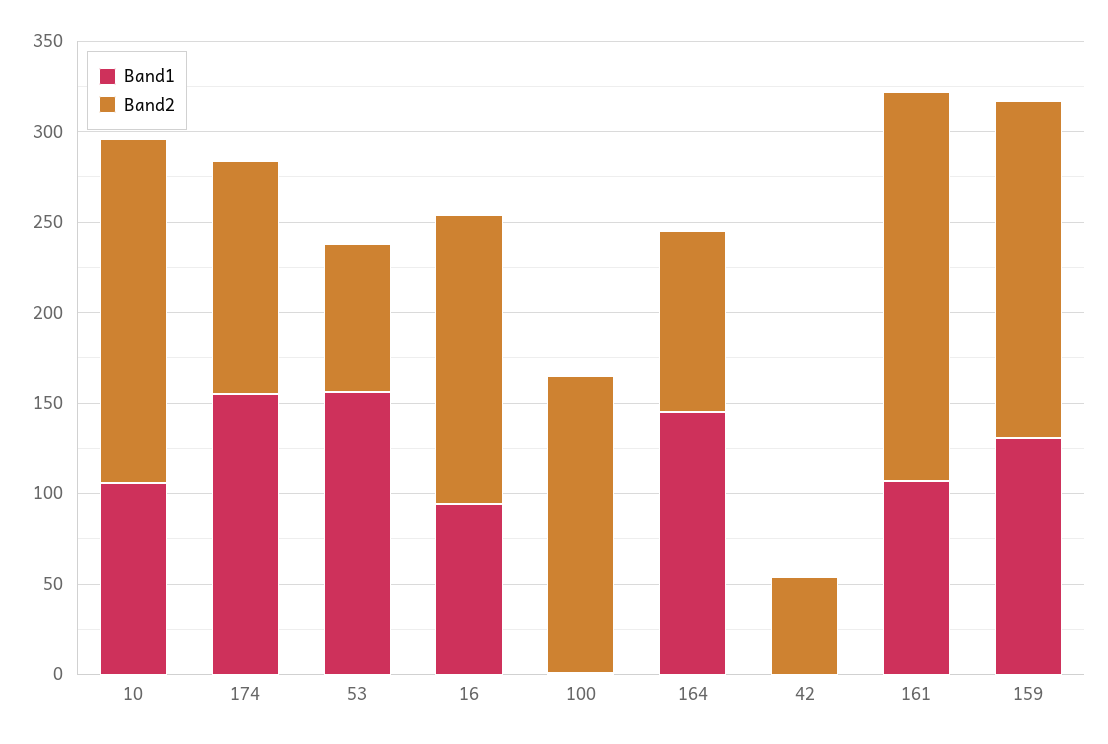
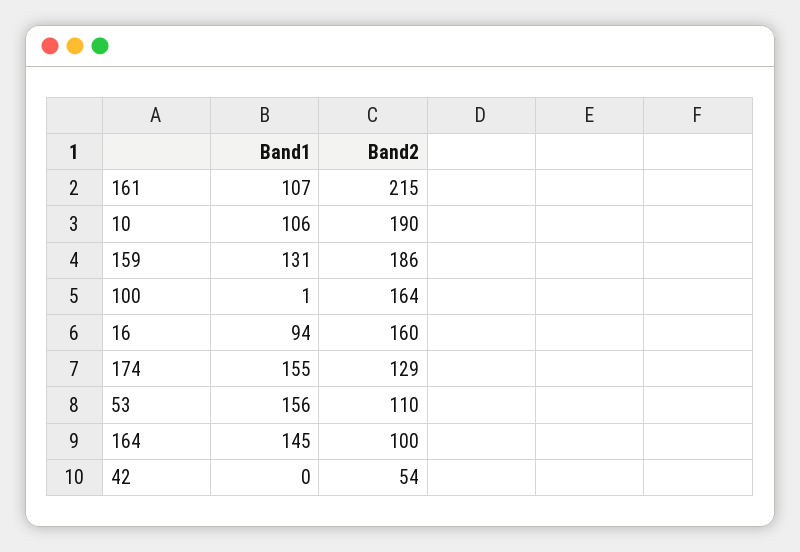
  {
    "Band1": {
      "10": 106,
      "174": 155,
      "53": 156,
      "16": 94,
      "100": 1,
      "164": 145,
      "42": 0,
      "161": 107,
      "159": 131
    },
    "Band2": {
      "10": 190,
      "174": 129,
-     "53": 80,
+     "53": 110,
      "16": 160,
      "100": 164,
      "164": 100,
      "42": 54,
      "161": 215,
      "159": 186
    }
  }

